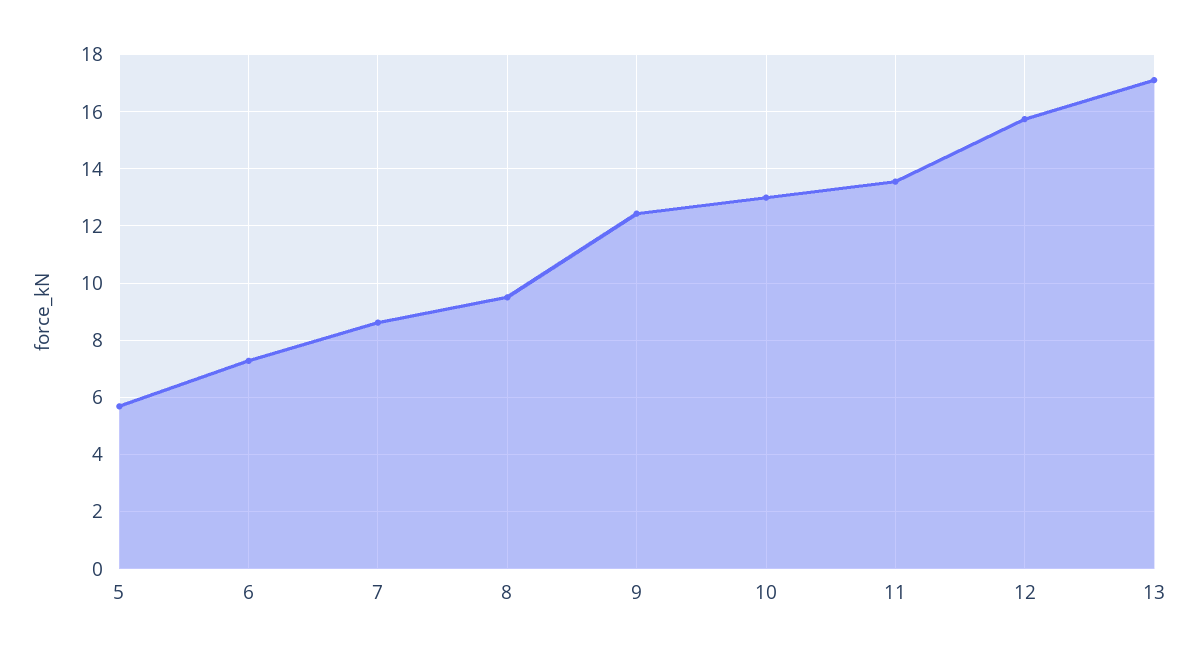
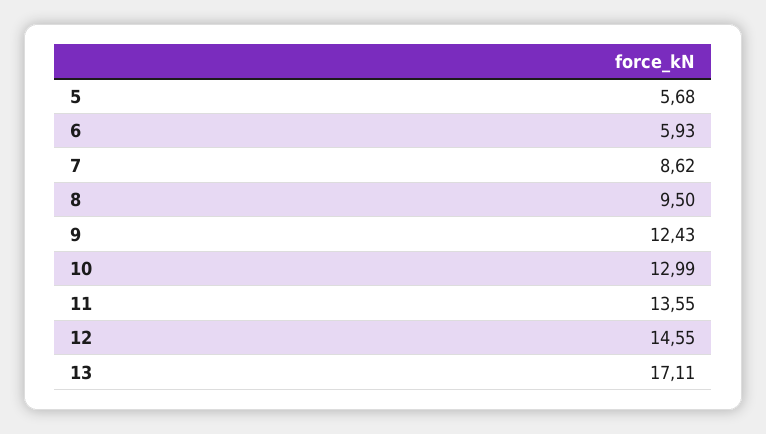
  {
    "5": 5.68,
-   "6": 7.25,
+   "6": 5.93,
    "7": 8.62,
    "8": 9.5,
    "9": 12.43,
    "10": 12.99,
    "11": 13.55,
-   "12": 15.75,
+   "12": 14.55,
    "13": 17.11
  }

